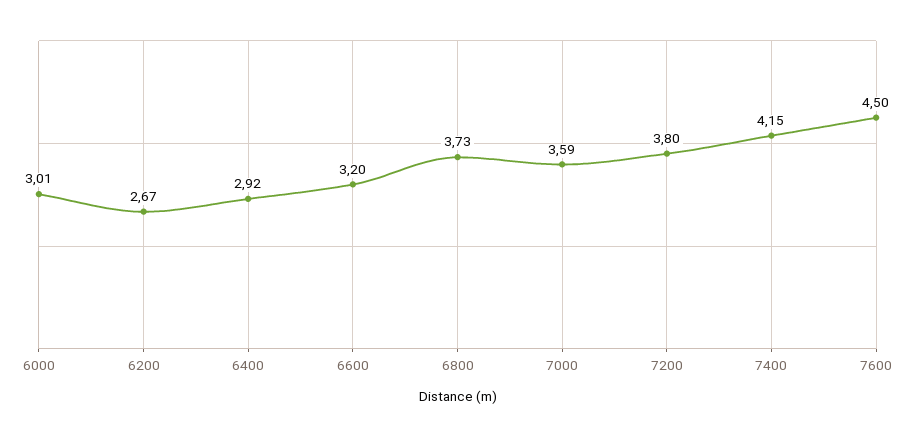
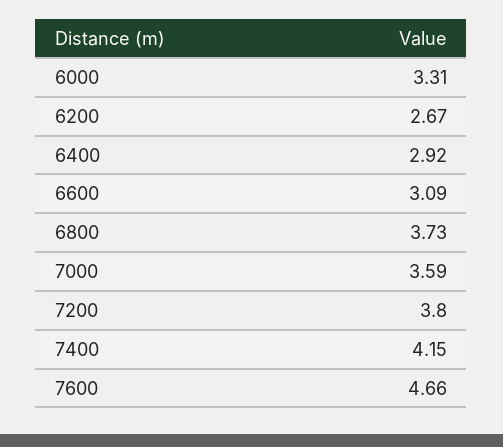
  {
-   "6000": 3.01,
+   "6000": 3.31,
    "6200": 2.67,
    "6400": 2.92,
-   "6600": 3.2,
+   "6600": 3.09,
    "6800": 3.73,
    "7000": 3.59,
    "7200": 3.8,
    "7400": 4.15,
-   "7600": 4.5
+   "7600": 4.66
  }

